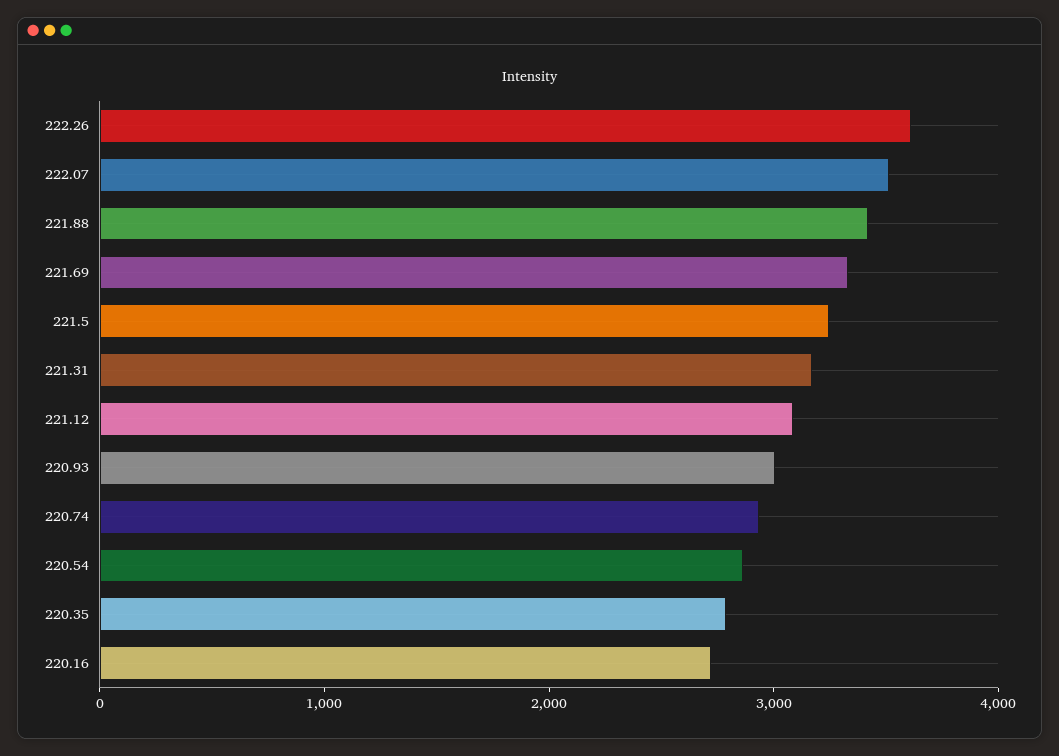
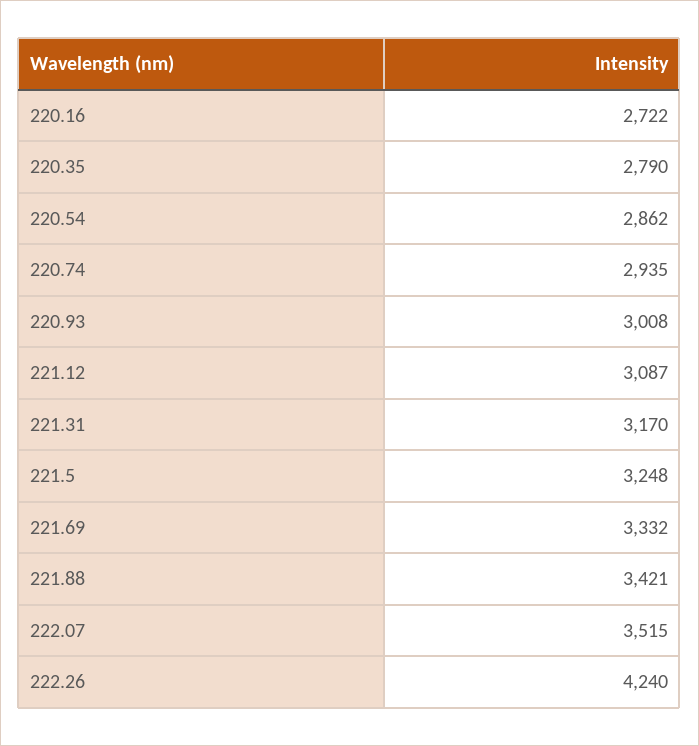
  {
-   "222.26": 3600,
+   "222.26": 4240,
    "222.07": 3515,
    "221.88": 3421,
    "221.69": 3332,
    "221.5": 3248,
    "221.31": 3170,
    "221.12": 3087,
    "220.93": 3008,
    "220.74": 2935,
    "220.54": 2862,
    "220.35": 2790,
    "220.16": 2722
  }

